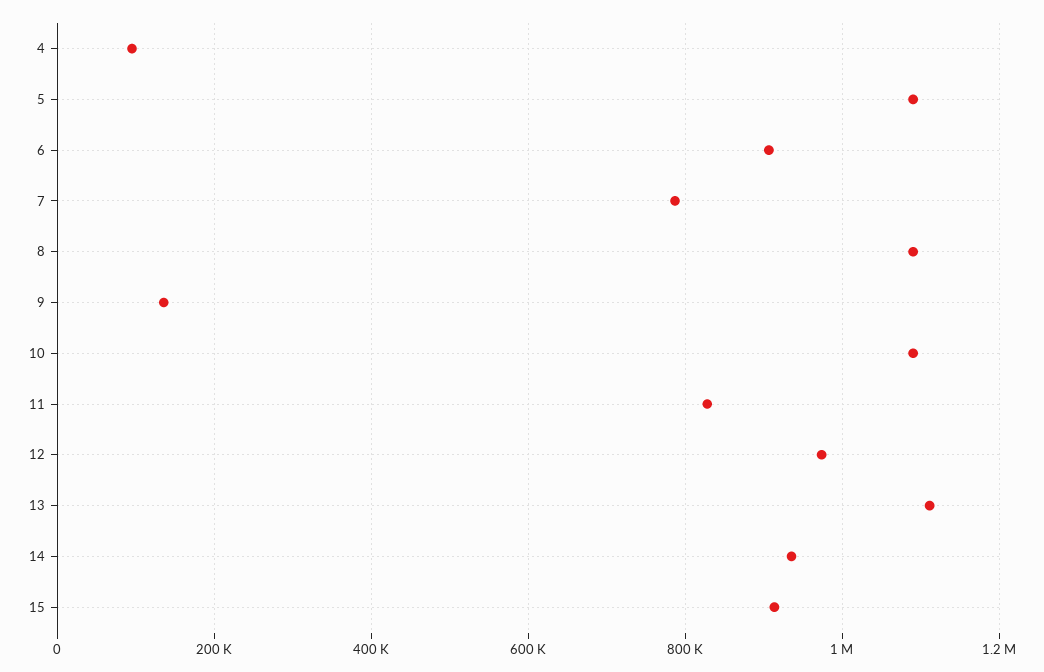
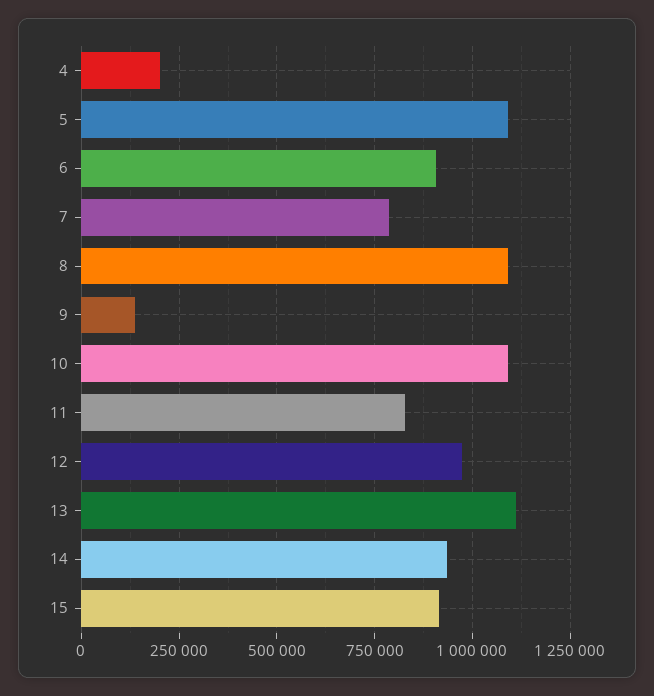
  {
-   "4": 100000,
+   "4": 200000,
    "5": 1100000,
    "6": 900000,
    "7": 780000,
    "8": 1100000,
    "9": 140000,
    "10": 1100000,
    "11": 820000,
    "12": 980000,
    "13": 1120000,
    "14": 940000,
    "15": 920000
  }

